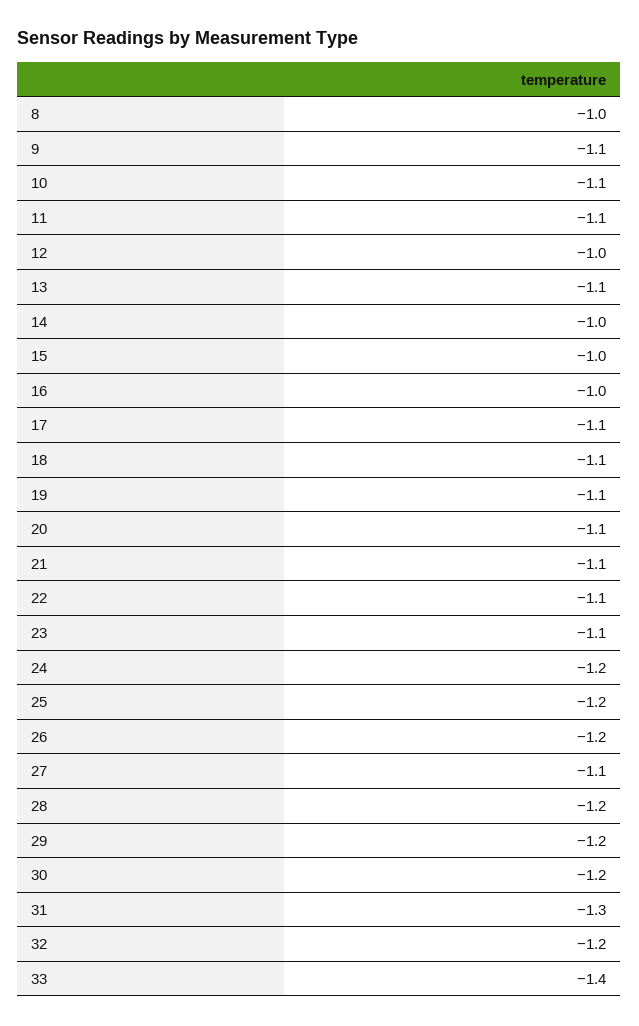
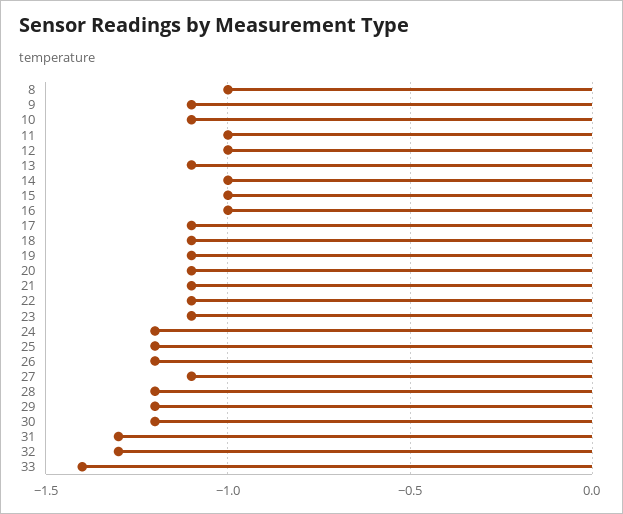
  {
    "8": -1,
    "9": -1.1,
    "10": -1.1,
-   "11": -1.1,
+   "11": -1,
    "12": -1,
    "13": -1.1,
    "14": -1,
    "15": -1,
    "16": -1,
    "17": -1.1,
    "18": -1.1,
    "19": -1.1,
    "20": -1.1,
    "21": -1.1,
    "22": -1.1,
    "23": -1.1,
    "24": -1.2,
    "25": -1.2,
    "26": -1.2,
    "27": -1.1,
    "28": -1.2,
    "29": -1.2,
    "30": -1.2,
    "31": -1.3,
-   "32": -1.2,
+   "32": -1.3,
    "33": -1.4
  }

